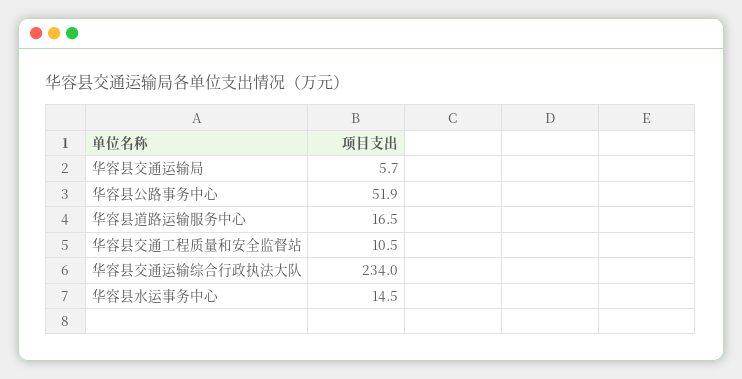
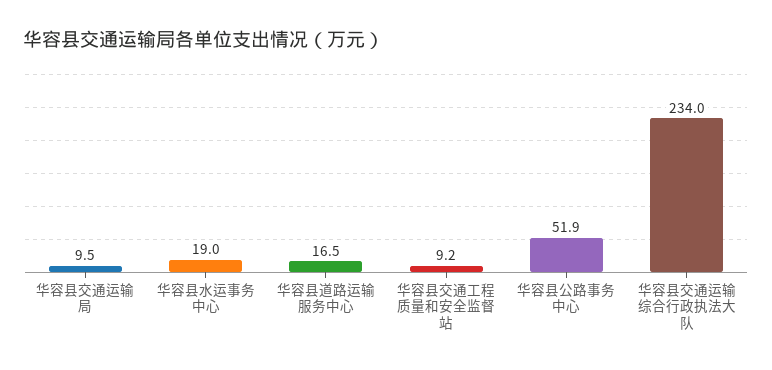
  {
-   "华容县交通运输局": 5.7,
+   "华容县交通运输局": 9.5,
    "华容县公路事务中心": 51.9,
    "华容县道路运输服务中心": 16.5,
-   "华容县交通工程质量和安全监督站": 10.5,
+   "华容县交通工程质量和安全监督站": 9.2,
    "华容县交通运输综合行政执法大队": 234,
-   "华容县水运事务中心": 14.5
+   "华容县水运事务中心": 19
  }

